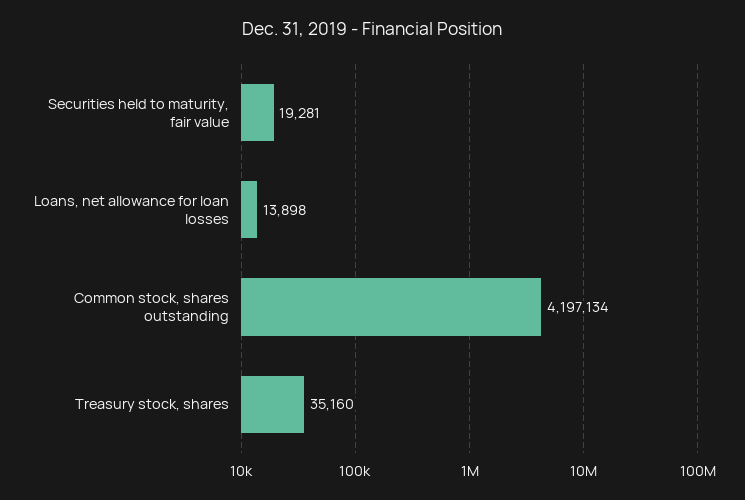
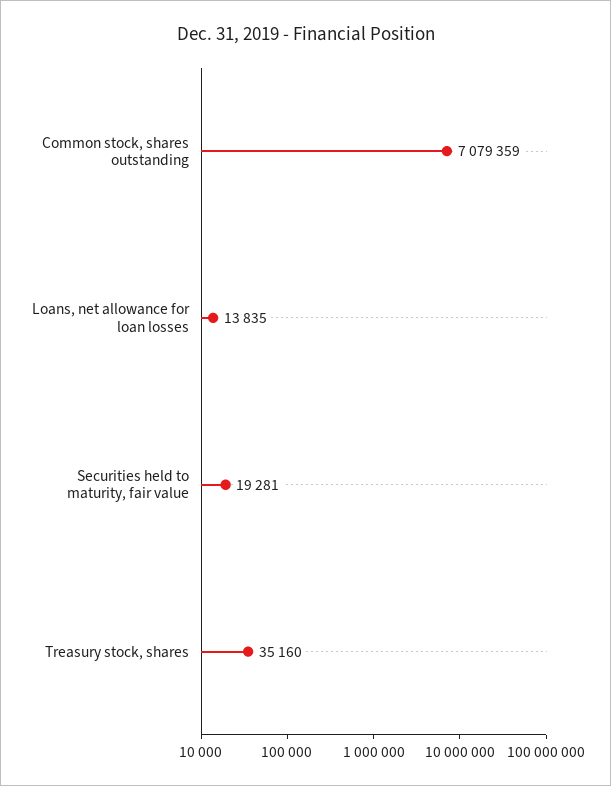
  {
    "Securities held to maturity, fair value": 19281,
-   "Loans, net allowance for loan losses": 13898,
+   "Loans, net allowance for loan losses": 13835,
-   "Common stock, shares outstanding": 4197134,
+   "Common stock, shares outstanding": 7079359,
    "Treasury stock, shares": 35160
  }

